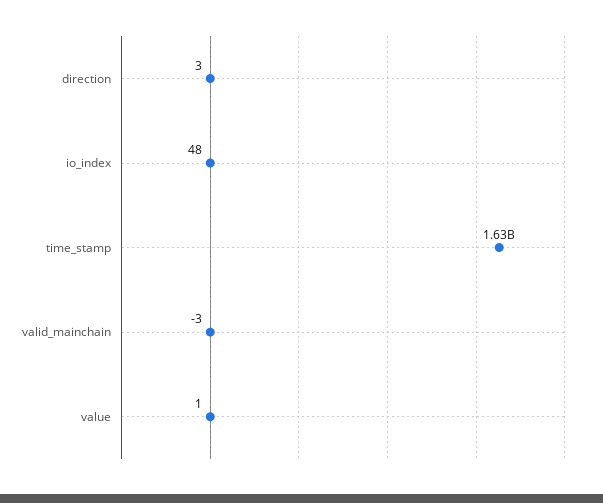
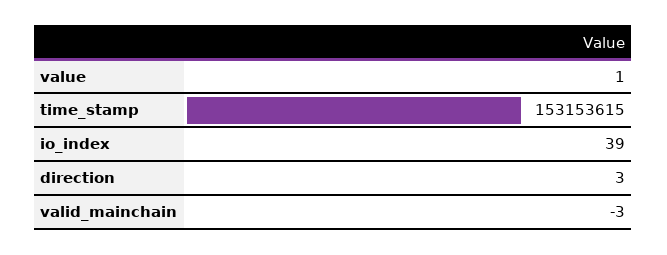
  {
    "direction": 3,
-   "io_index": 48,
+   "io_index": 39,
-   "time_stamp": 1630000000,
+   "time_stamp": 153153615,
    "valid_mainchain": -3,
    "value": 1
  }

